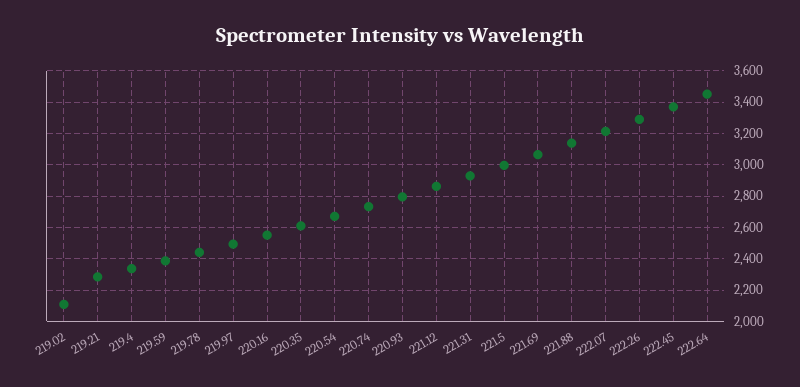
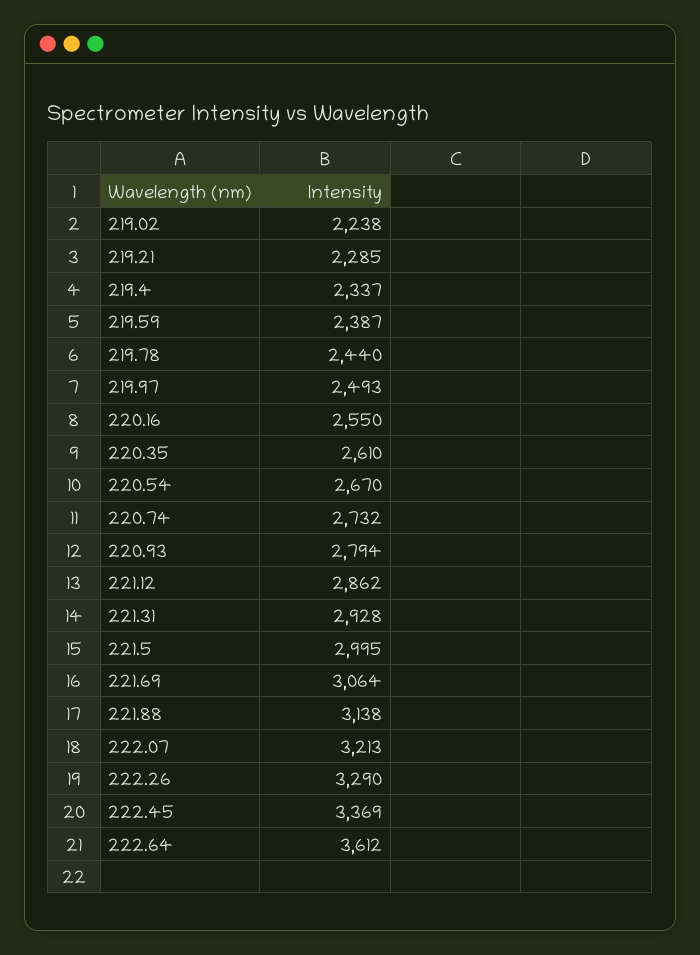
  {
-   "219.02": 2100,
+   "219.02": 2238,
    "219.21": 2285,
    "219.4": 2337,
    "219.59": 2387,
    "219.78": 2440,
    "219.97": 2493,
    "220.16": 2550,
    "220.35": 2610,
    "220.54": 2670,
    "220.74": 2732,
    "220.93": 2794,
    "221.12": 2862,
    "221.31": 2928,
    "221.5": 2995,
    "221.69": 3064,
    "221.88": 3138,
    "222.07": 3213,
    "222.26": 3290,
    "222.45": 3369,
-   "222.64": 3450
+   "222.64": 3612
  }

